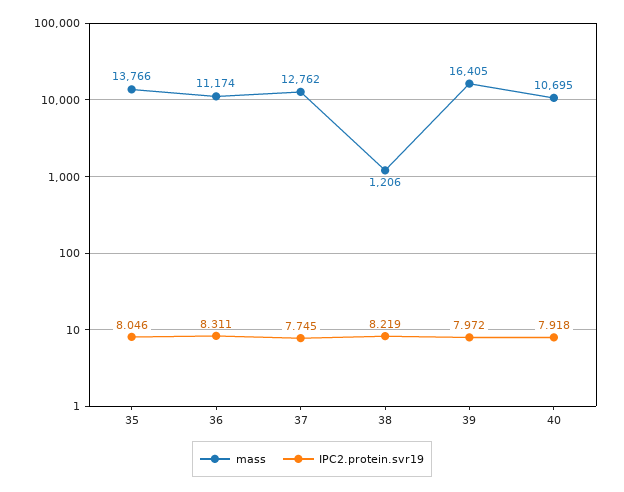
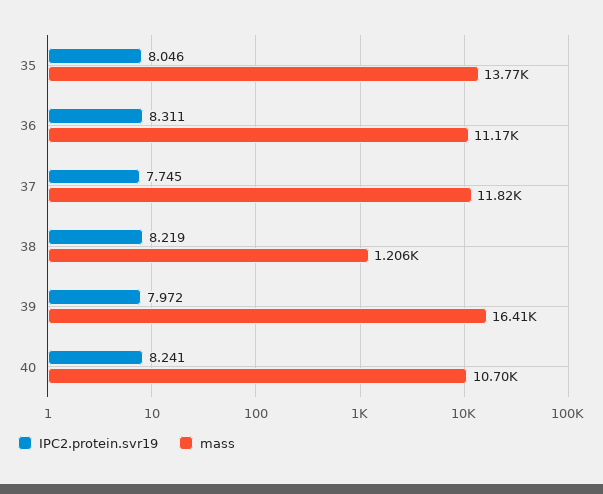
  {
    "mass": {
      "35": 13766,
      "36": 11174,
-     "37": 12762,
+     "37": 11820,
      "38": 1206,
      "39": 16405,
      "40": 10695
    },
    "IPC2.protein.svr19": {
      "35": 8.046,
      "36": 8.311,
      "37": 7.745,
      "38": 8.219,
      "39": 7.972,
-     "40": 7.918
+     "40": 8.241
    }
  }

